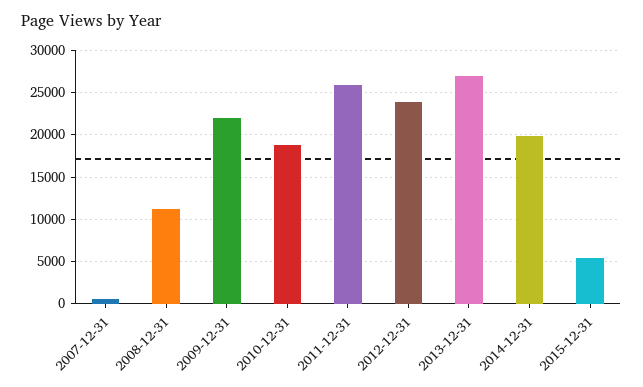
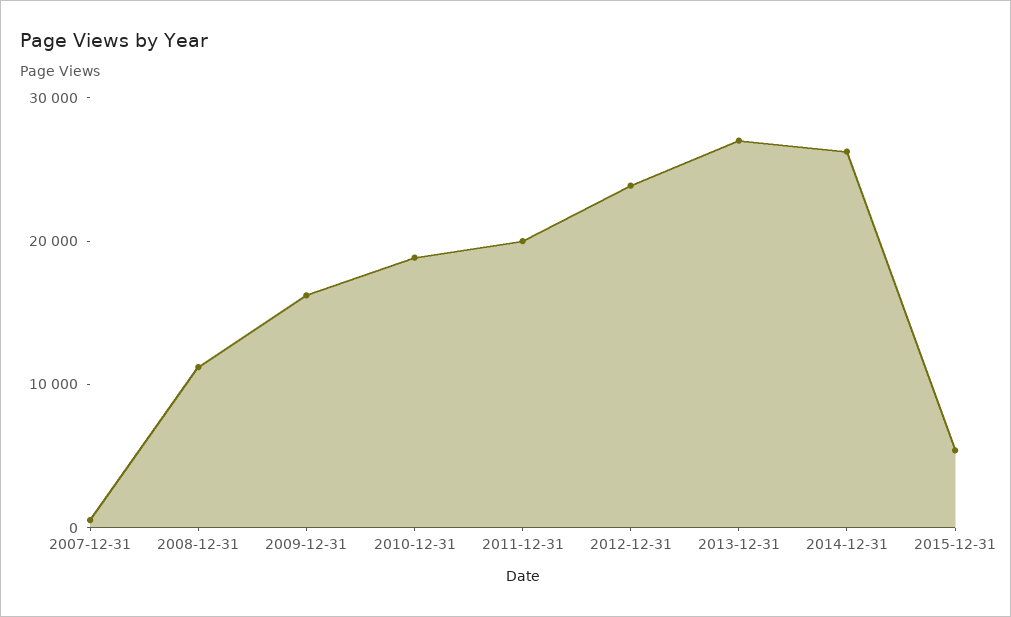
  {
    "2007-12-31": 1000,
    "2008-12-31": 11000,
-   "2009-12-31": 22000,
+   "2009-12-31": 16000,
    "2010-12-31": 19000,
-   "2011-12-31": 26000,
+   "2011-12-31": 20000,
    "2012-12-31": 24000,
    "2013-12-31": 27000,
-   "2014-12-31": 20000,
+   "2014-12-31": 26000,
    "2015-12-31": 5000
  }

